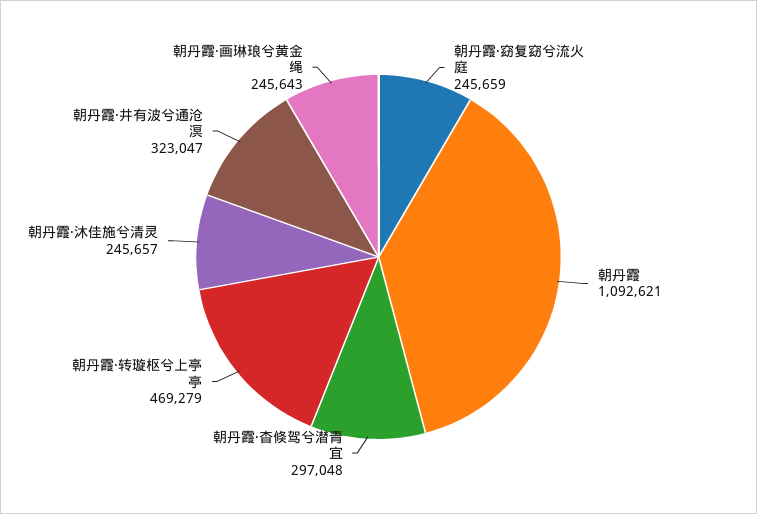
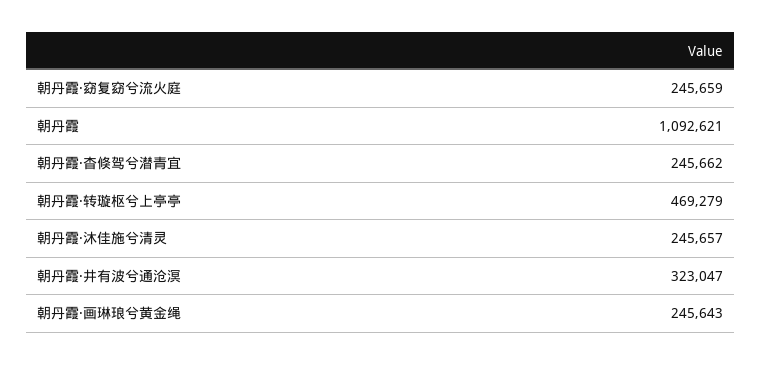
  {
    "朝丹霞·窈复窈兮流火庭": 245659,
    "朝丹霞": 1092621,
-   "朝丹霞·杳倏驾兮潜青宜": 297048,
+   "朝丹霞·杳倏驾兮潜青宜": 245662,
    "朝丹霞·转璇枢兮上亭亭": 469279,
    "朝丹霞·沐佳施兮清灵": 245657,
    "朝丹霞·井有波兮通沧溟": 323047,
    "朝丹霞·画琳琅兮黄金绳": 245643
  }

